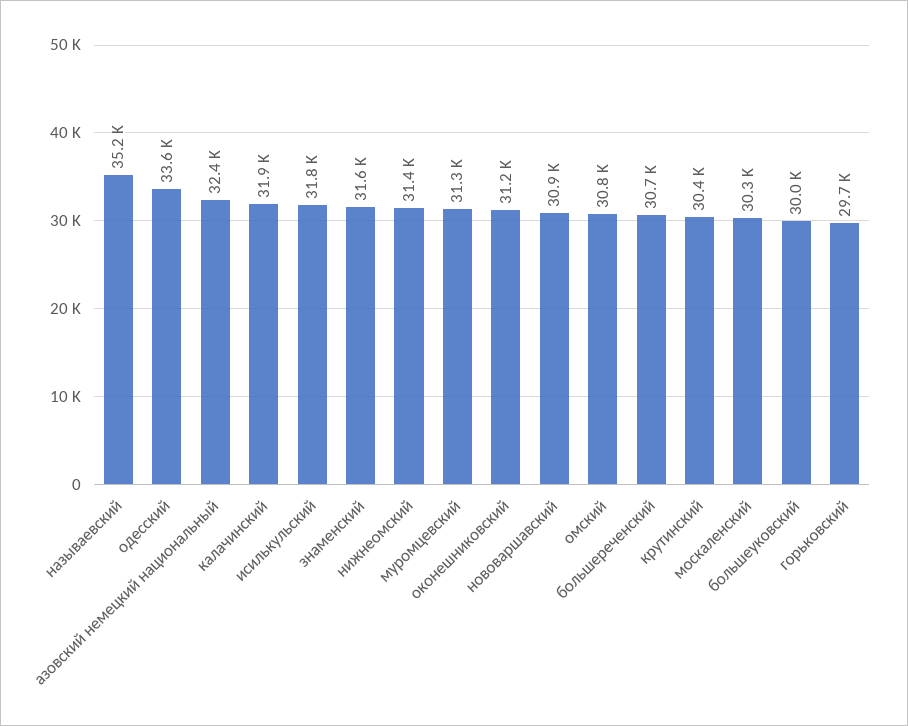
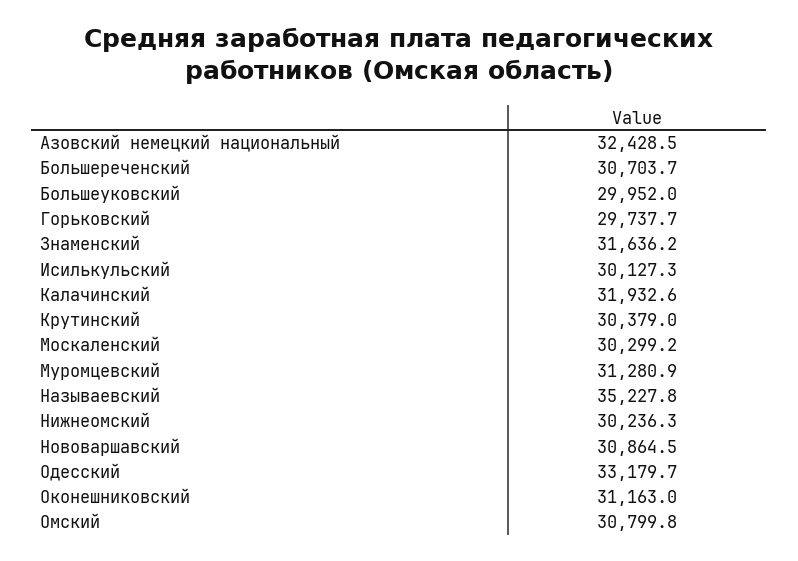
  {
    "называевский": 35227.8,
-   "одесский": 33600,
+   "одесский": 33179.7,
    "азовский немецкий национальный": 32428.5,
    "калачинский": 31932.6,
-   "исилькульский": 31800,
+   "исилькульский": 30127.3,
    "знаменский": 31636.2,
-   "нижнеомский": 31400,
+   "нижнеомский": 30236.3,
    "муромцевский": 31280.9,
    "оконешниковский": 31163,
    "нововаршавский": 30864.5,
    "омский": 30799.8,
    "большереченский": 30703.7,
    "крутинский": 30379,
    "москаленский": 30299.2,
    "большеуковский": 29952,
    "горьковский": 29737.7
  }

